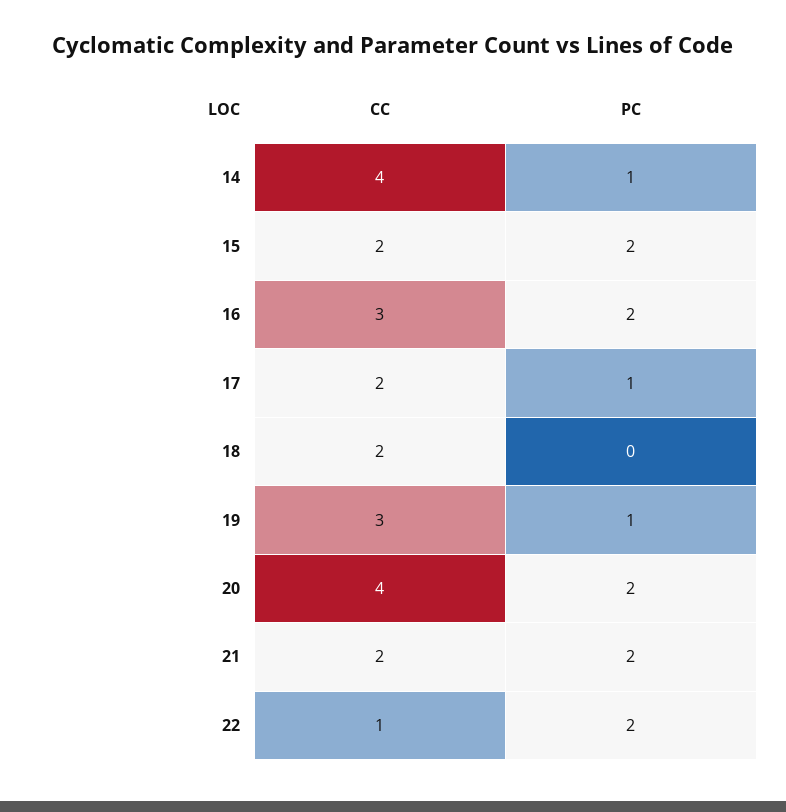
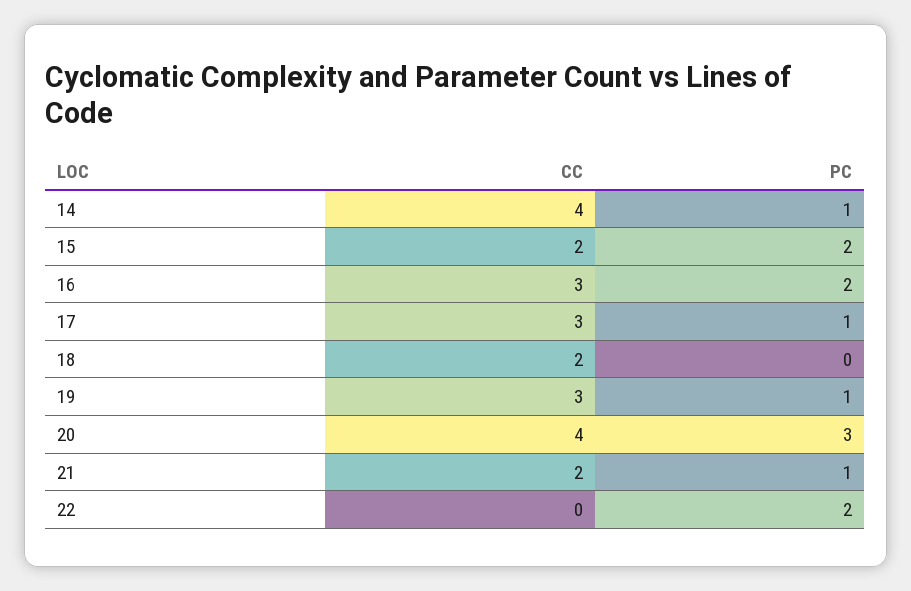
  {
    "CC": {
      "14": 4,
      "15": 2,
      "16": 3,
-     "17": 2,
+     "17": 3,
      "18": 2,
      "19": 3,
      "20": 4,
      "21": 2,
-     "22": 1
+     "22": 0
    },
    "PC": {
      "14": 1,
      "15": 2,
      "16": 2,
      "17": 1,
      "18": 0,
      "19": 1,
-     "20": 2,
+     "20": 3,
-     "21": 2,
+     "21": 1,
      "22": 2
    }
  }

